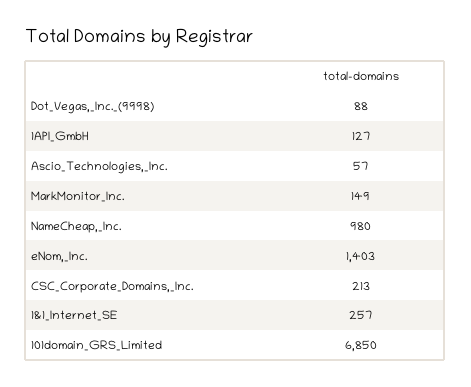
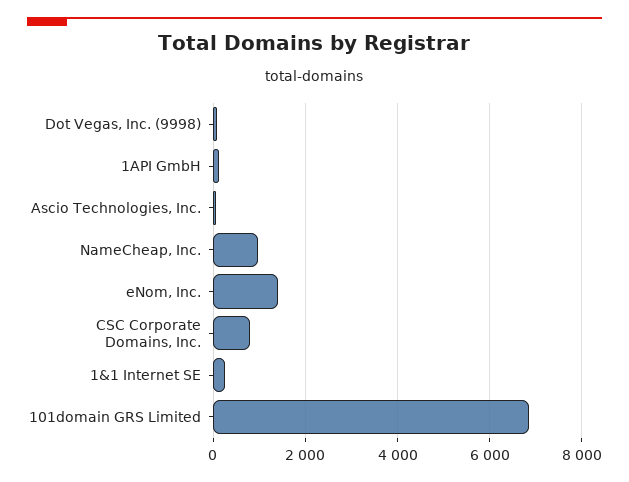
  {
    "Dot_Vegas,_Inc._(9998)": 88,
    "1API_GmbH": 127,
    "Ascio_Technologies,_Inc.": 57,
-   "MarkMonitor_Inc.": 149,
    "NameCheap,_Inc.": 980,
    "eNom,_Inc.": 1403,
-   "CSC_Corporate_Domains,_Inc.": 213,
+   "CSC_Corporate_Domains,_Inc.": 800,
    "1&1_Internet_SE": 257,
    "101domain_GRS_Limited": 6850
  }

